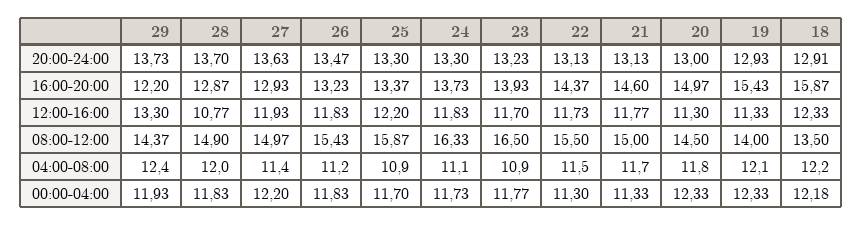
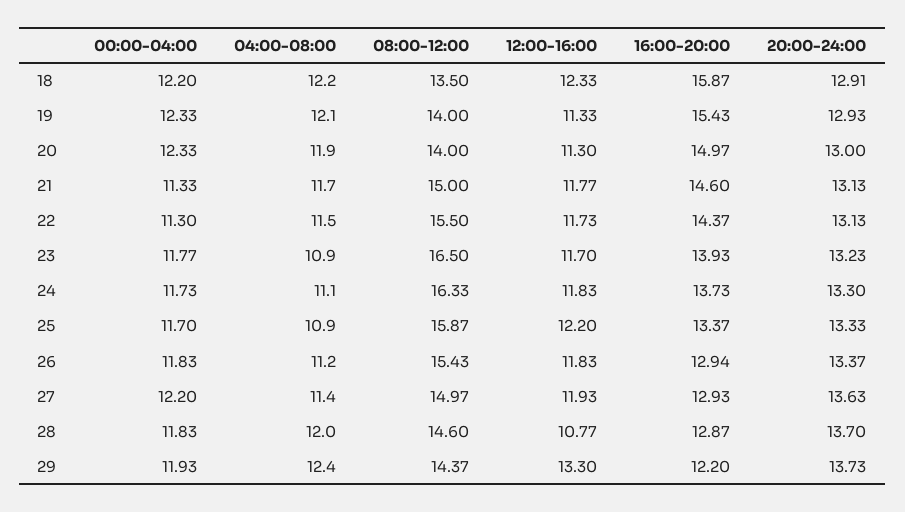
  {
    "29": {
      "20:00-24:00": 13.73,
      "16:00-20:00": 12.2,
      "12:00-16:00": 13.3,
      "08:00-12:00": 14.37,
      "04:00-08:00": 12.4,
      "00:00-04:00": 11.93
    },
    "28": {
      "20:00-24:00": 13.7,
      "16:00-20:00": 12.87,
      "12:00-16:00": 10.77,
-     "08:00-12:00": 14.9,
+     "08:00-12:00": 14.6,
      "04:00-08:00": 12,
      "00:00-04:00": 11.83
    },
    "27": {
      "20:00-24:00": 13.63,
      "16:00-20:00": 12.93,
      "12:00-16:00": 11.93,
      "08:00-12:00": 14.97,
      "04:00-08:00": 11.4,
      "00:00-04:00": 12.2
    },
    "26": {
-     "20:00-24:00": 13.47,
+     "20:00-24:00": 13.37,
-     "16:00-20:00": 13.23,
+     "16:00-20:00": 12.94,
      "12:00-16:00": 11.83,
      "08:00-12:00": 15.43,
      "04:00-08:00": 11.2,
      "00:00-04:00": 11.83
    },
    "25": {
-     "20:00-24:00": 13.3,
+     "20:00-24:00": 13.33,
      "16:00-20:00": 13.37,
      "12:00-16:00": 12.2,
      "08:00-12:00": 15.87,
      "04:00-08:00": 10.9,
      "00:00-04:00": 11.7
    },
    "24": {
      "20:00-24:00": 13.3,
      "16:00-20:00": 13.73,
      "12:00-16:00": 11.83,
      "08:00-12:00": 16.33,
      "04:00-08:00": 11.1,
      "00:00-04:00": 11.73
    },
    "23": {
      "20:00-24:00": 13.23,
      "16:00-20:00": 13.93,
      "12:00-16:00": 11.7,
      "08:00-12:00": 16.5,
      "04:00-08:00": 10.9,
      "00:00-04:00": 11.77
    },
    "22": {
      "20:00-24:00": 13.13,
      "16:00-20:00": 14.37,
      "12:00-16:00": 11.73,
      "08:00-12:00": 15.5,
      "04:00-08:00": 11.5,
      "00:00-04:00": 11.3
    },
    "21": {
      "20:00-24:00": 13.13,
      "16:00-20:00": 14.6,
      "12:00-16:00": 11.77,
      "08:00-12:00": 15,
      "04:00-08:00": 11.7,
      "00:00-04:00": 11.33
    },
    "20": {
      "20:00-24:00": 13,
      "16:00-20:00": 14.97,
      "12:00-16:00": 11.3,
-     "08:00-12:00": 14.5,
+     "08:00-12:00": 14,
-     "04:00-08:00": 11.8,
+     "04:00-08:00": 11.9,
      "00:00-04:00": 12.33
    },
    "19": {
      "20:00-24:00": 12.93,
      "16:00-20:00": 15.43,
      "12:00-16:00": 11.33,
      "08:00-12:00": 14,
      "04:00-08:00": 12.1,
      "00:00-04:00": 12.33
    },
    "18": {
      "20:00-24:00": 12.91,
      "16:00-20:00": 15.87,
      "12:00-16:00": 12.33,
      "08:00-12:00": 13.5,
      "04:00-08:00": 12.2,
-     "00:00-04:00": 12.18
+     "00:00-04:00": 12.2
    }
  }

